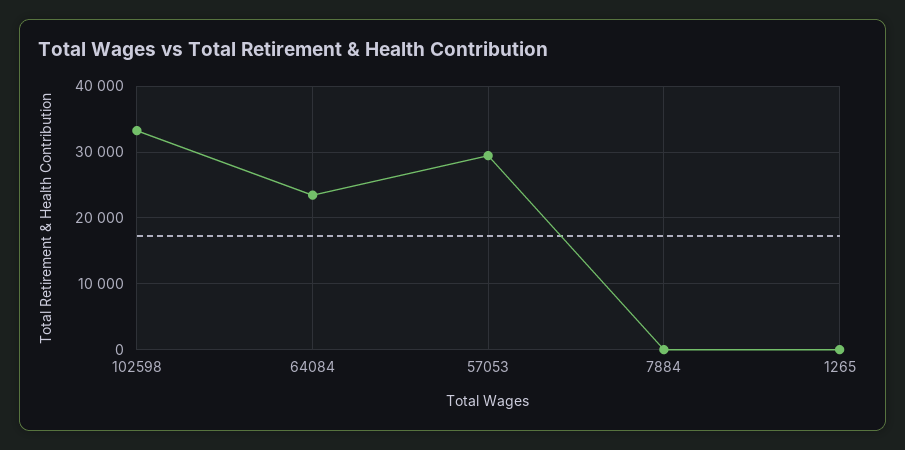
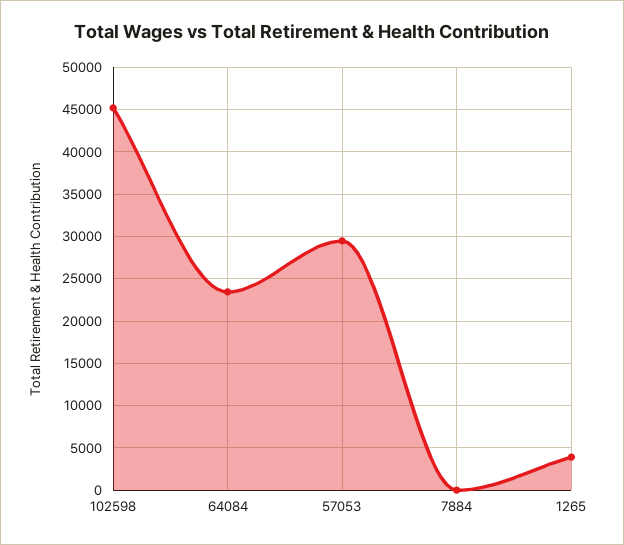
  {
-   "102598": 33000,
+   "102598": 45000,
    "64084": 23000,
    "57053": 29000,
    "7884": 0,
-   "1265": 0
+   "1265": 4000
  }

